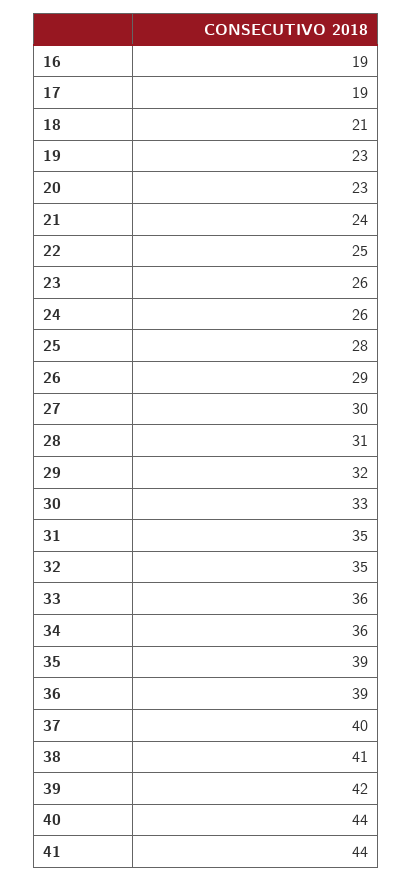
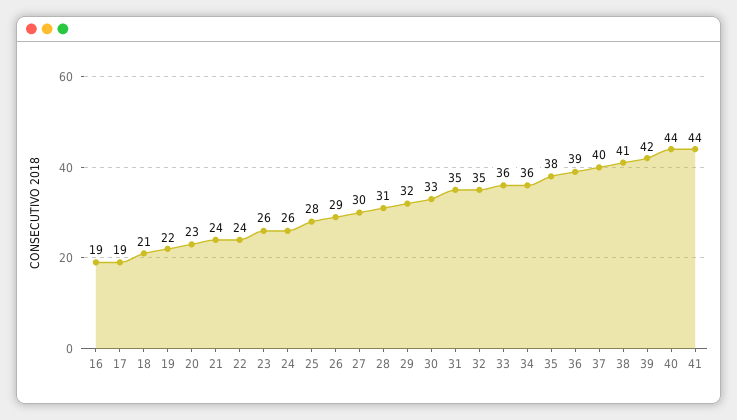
  {
    "16": 19,
    "17": 19,
    "18": 21,
-   "19": 23,
+   "19": 22,
    "20": 23,
    "21": 24,
-   "22": 25,
+   "22": 24,
    "23": 26,
    "24": 26,
    "25": 28,
    "26": 29,
    "27": 30,
    "28": 31,
    "29": 32,
    "30": 33,
    "31": 35,
    "32": 35,
    "33": 36,
    "34": 36,
-   "35": 39,
+   "35": 38,
    "36": 39,
    "37": 40,
    "38": 41,
    "39": 42,
    "40": 44,
    "41": 44
  }

